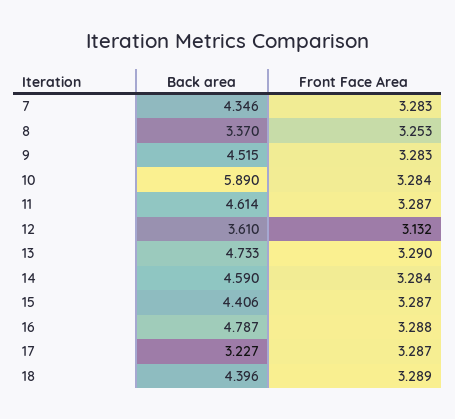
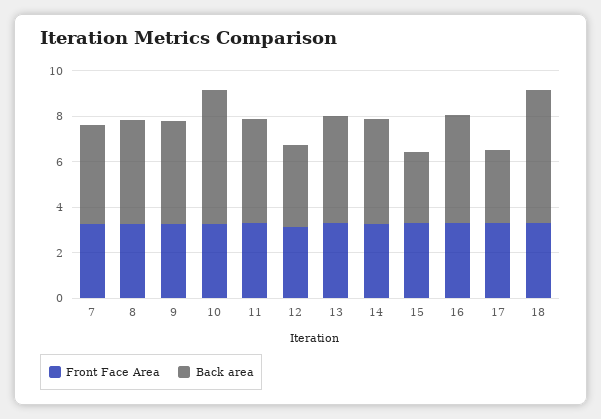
  {
    "Back area": {
      "7": 4.346,
-     "8": 3.37,
+     "8": 4.5,
      "9": 4.515,
      "10": 5.89,
      "11": 4.614,
      "12": 3.61,
      "13": 4.733,
      "14": 4.59,
-     "15": 4.406,
+     "15": 3,
      "16": 4.787,
      "17": 3.227,
-     "18": 4.396
+     "18": 6
    },
    "Front Face Area": {
      "7": 3.283,
      "8": 3.253,
      "9": 3.283,
      "10": 3.284,
      "11": 3.287,
      "12": 3.132,
      "13": 3.29,
      "14": 3.284,
      "15": 3.287,
      "16": 3.288,
      "17": 3.287,
      "18": 3.289
    }
  }

